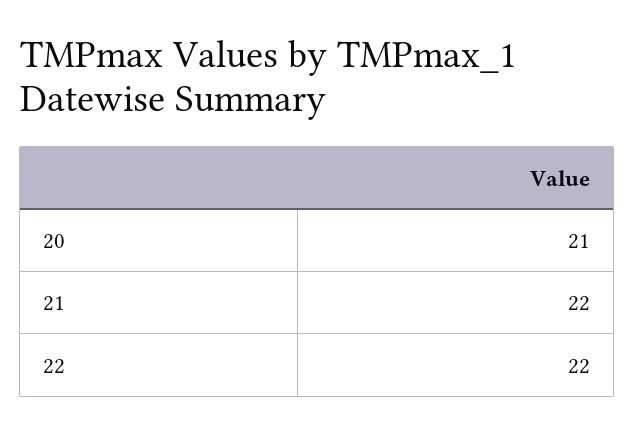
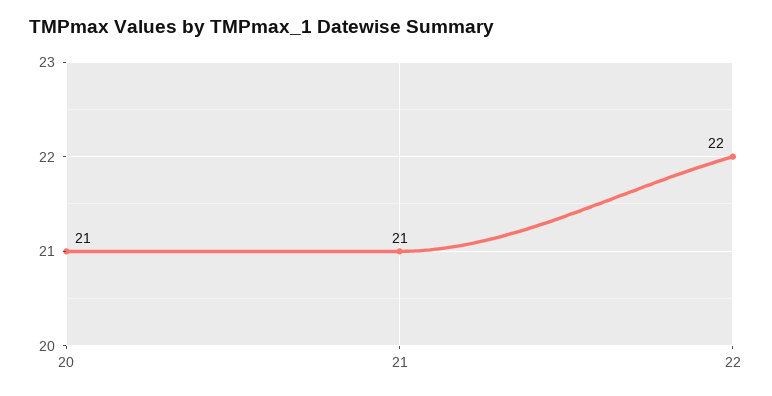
  {
    "20": 21,
-   "21": 22,
+   "21": 21,
    "22": 22
  }

